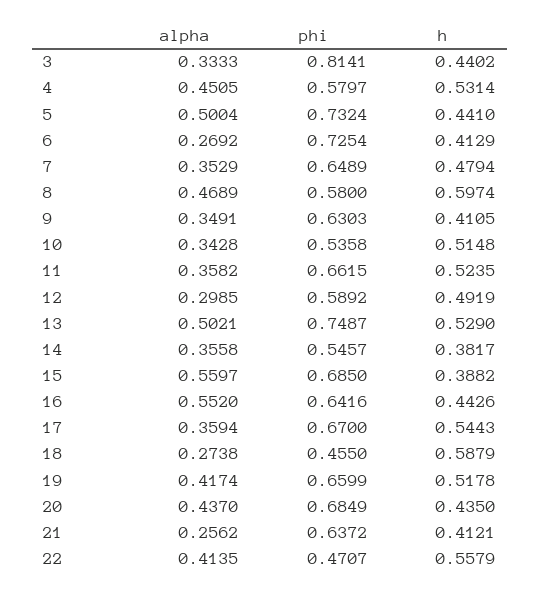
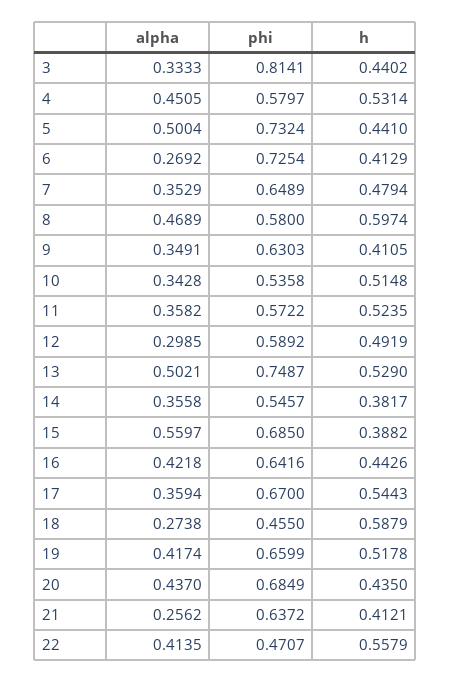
  {
    "alpha": {
      "3": 0.3333,
      "4": 0.4505,
      "5": 0.5004,
      "6": 0.2692,
      "7": 0.3529,
      "8": 0.4689,
      "9": 0.3491,
      "10": 0.3428,
      "11": 0.3582,
      "12": 0.2985,
      "13": 0.5021,
      "14": 0.3558,
      "15": 0.5597,
-     "16": 0.552,
+     "16": 0.4218,
      "17": 0.3594,
      "18": 0.2738,
      "19": 0.4174,
      "20": 0.437,
      "21": 0.2562,
      "22": 0.4135
    },
    "phi": {
      "3": 0.8141,
      "4": 0.5797,
      "5": 0.7324,
      "6": 0.7254,
      "7": 0.6489,
      "8": 0.58,
      "9": 0.6303,
      "10": 0.5358,
-     "11": 0.6615,
+     "11": 0.5722,
      "12": 0.5892,
      "13": 0.7487,
      "14": 0.5457,
      "15": 0.685,
      "16": 0.6416,
      "17": 0.67,
      "18": 0.455,
      "19": 0.6599,
      "20": 0.6849,
      "21": 0.6372,
      "22": 0.4707
    },
    "h": {
      "3": 0.4402,
      "4": 0.5314,
      "5": 0.441,
      "6": 0.4129,
      "7": 0.4794,
      "8": 0.5974,
      "9": 0.4105,
      "10": 0.5148,
      "11": 0.5235,
      "12": 0.4919,
      "13": 0.529,
      "14": 0.3817,
      "15": 0.3882,
      "16": 0.4426,
      "17": 0.5443,
      "18": 0.5879,
      "19": 0.5178,
      "20": 0.435,
      "21": 0.4121,
      "22": 0.5579
    }
  }

